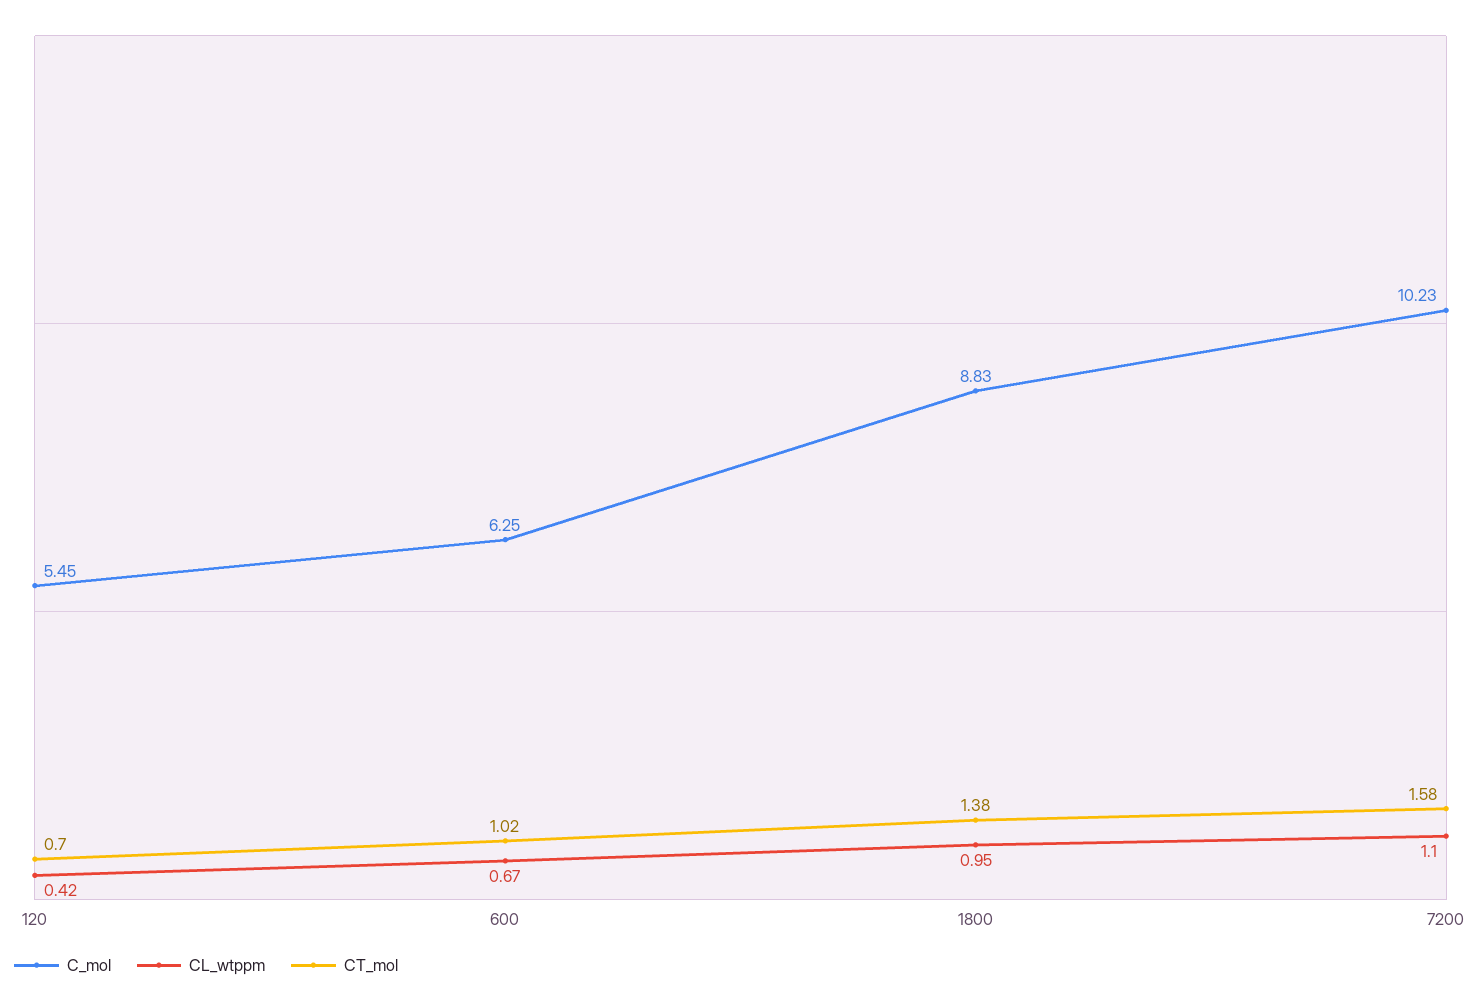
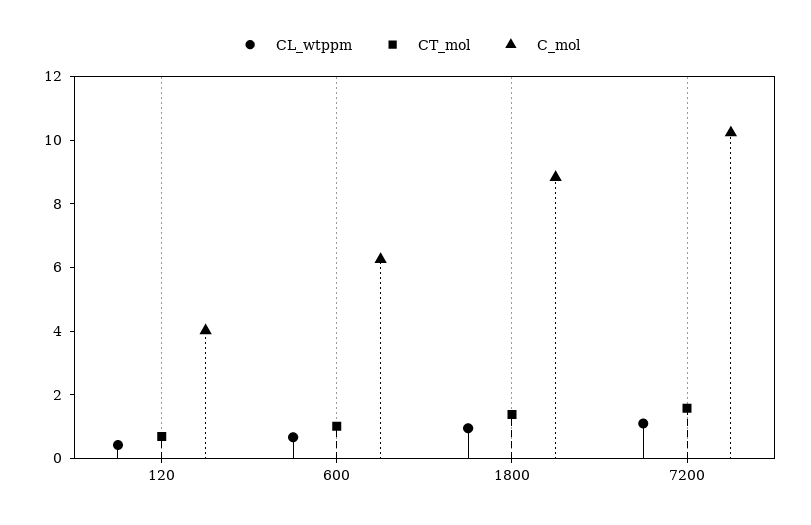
  {
    "C_mol": {
-     "120": 5.45,
+     "120": 4,
      "600": 6.25,
      "1800": 8.83,
      "7200": 10.23
    },
    "CL_wtppm": {
      "120": 0.42,
      "600": 0.67,
      "1800": 0.95,
      "7200": 1.1
    },
    "CT_mol": {
      "120": 0.7,
      "600": 1.02,
      "1800": 1.38,
      "7200": 1.58
    }
  }

